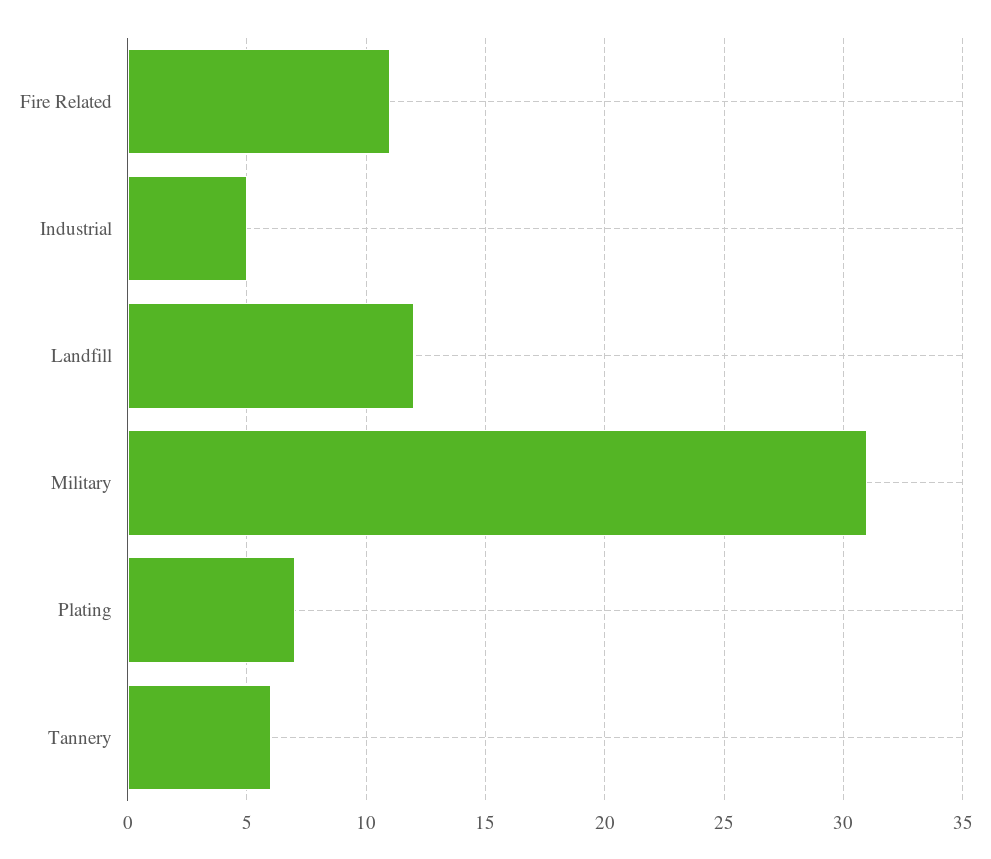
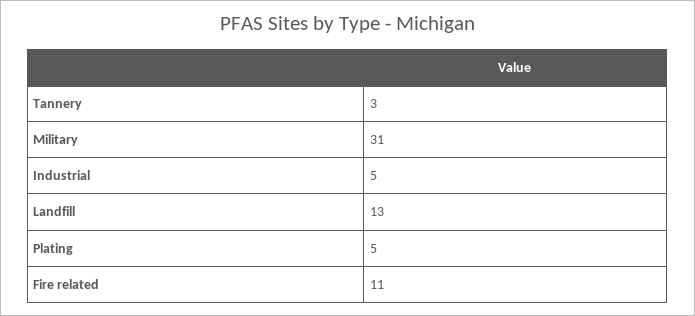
  {
    "Fire Related": 11,
    "Industrial": 5,
-   "Landfill": 12,
+   "Landfill": 13,
    "Military": 31,
-   "Plating": 7,
+   "Plating": 5,
-   "Tannery": 6
+   "Tannery": 3
  }

